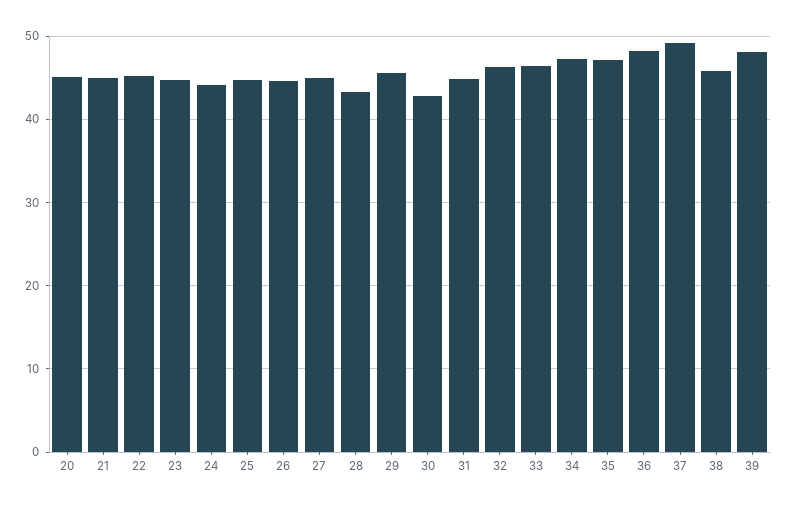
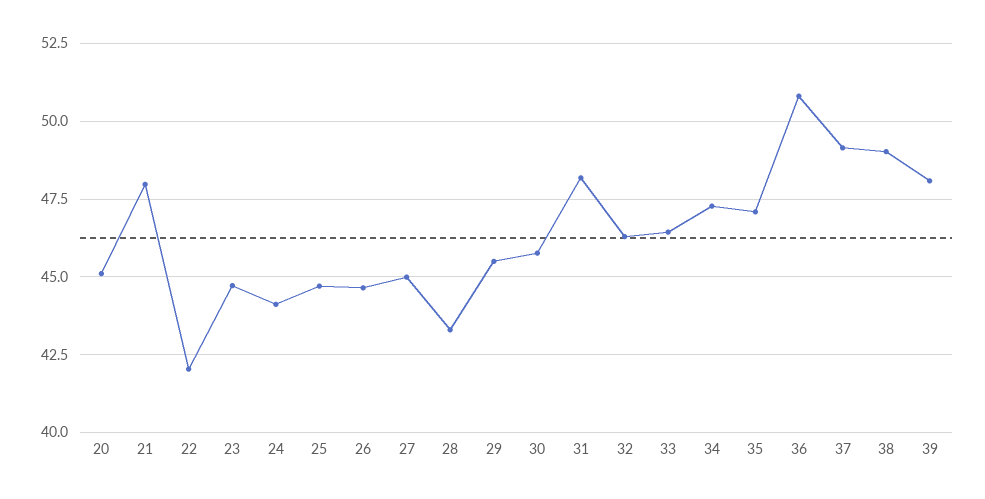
  {
    "20": 45,
-   "21": 45,
+   "21": 48,
-   "22": 45,
+   "22": 42,
    "23": 44.75,
    "24": 44,
    "25": 44.75,
    "26": 44.75,
    "27": 45,
    "28": 43.25,
    "29": 45.5,
-   "30": 43,
+   "30": 45.75,
-   "31": 45,
+   "31": 48.25,
    "32": 46.25,
    "33": 46.5,
    "34": 47.25,
    "35": 47,
-   "36": 48,
+   "36": 50.75,
    "37": 49.25,
-   "38": 46,
+   "38": 49,
    "39": 48
  }

